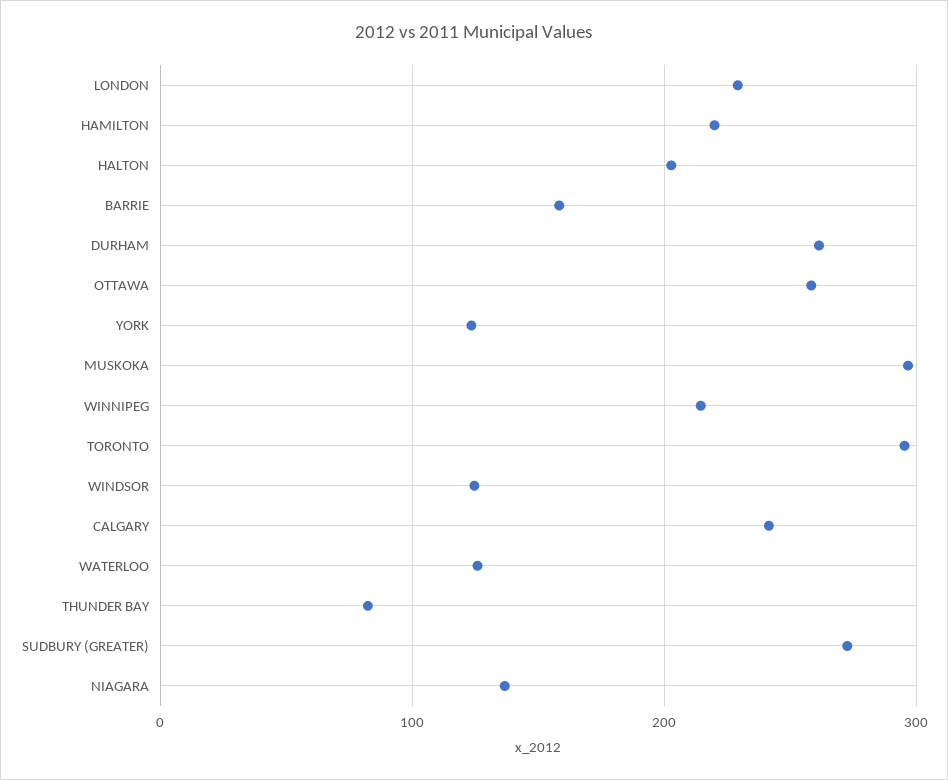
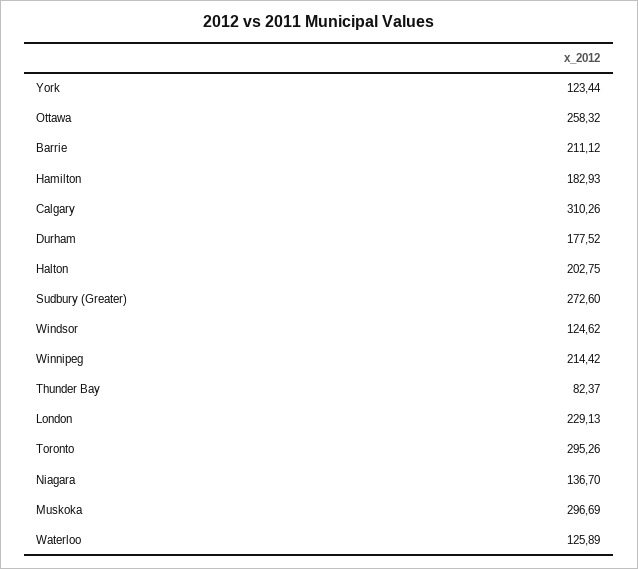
  {
    "LONDON": 229.13,
-   "HAMILTON": 220,
+   "HAMILTON": 182.93,
    "HALTON": 202.75,
-   "BARRIE": 160,
+   "BARRIE": 211.12,
-   "DURHAM": 260,
+   "DURHAM": 177.52,
    "OTTAWA": 258.32,
    "YORK": 123.44,
    "MUSKOKA": 296.69,
    "WINNIPEG": 214.42,
    "TORONTO": 295.26,
    "WINDSOR": 124.62,
-   "CALGARY": 240,
+   "CALGARY": 310.26,
    "WATERLOO": 125.89,
    "THUNDER BAY": 82.37,
    "SUDBURY (GREATER)": 272.6,
    "NIAGARA": 136.7
  }

